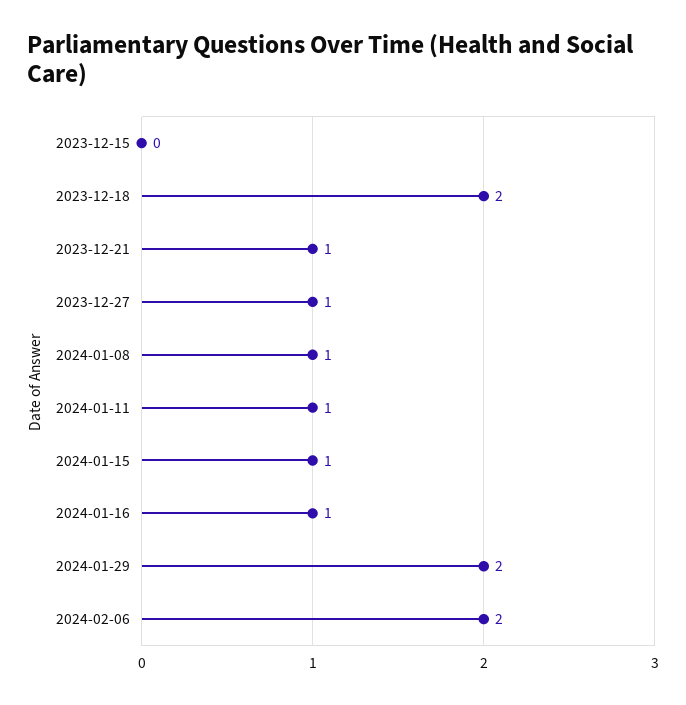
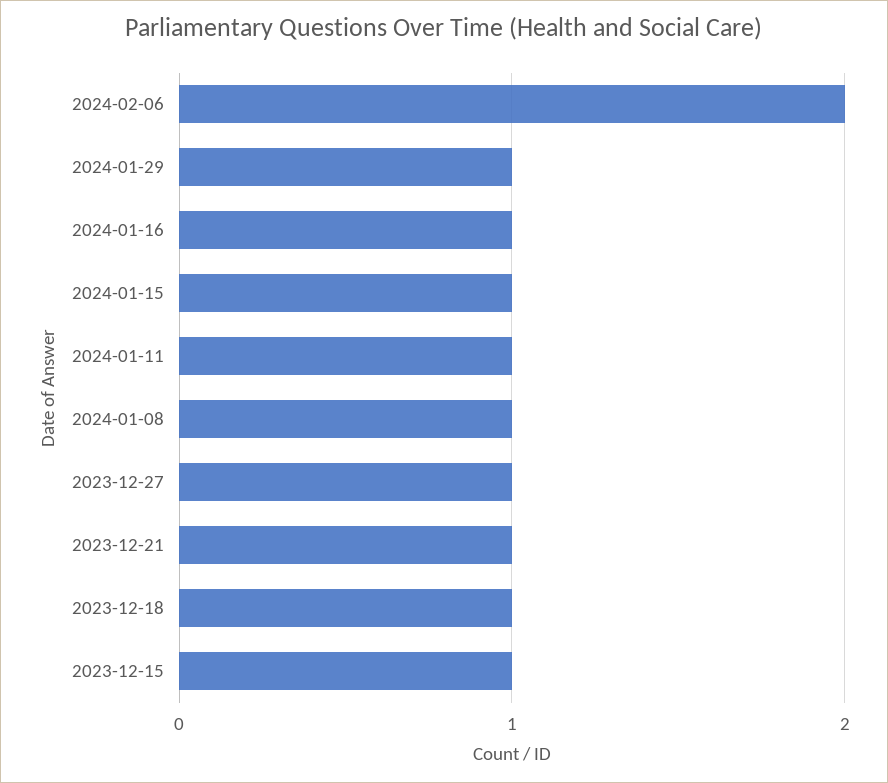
  {
-   "2023-12-15": 0,
+   "2023-12-15": 1,
-   "2023-12-18": 2,
+   "2023-12-18": 1,
    "2023-12-21": 1,
    "2023-12-27": 1,
    "2024-01-08": 1,
    "2024-01-11": 1,
    "2024-01-15": 1,
    "2024-01-16": 1,
-   "2024-01-29": 2,
+   "2024-01-29": 1,
    "2024-02-06": 2
  }

